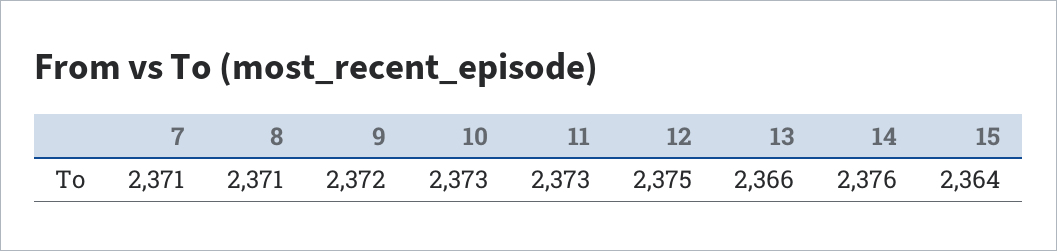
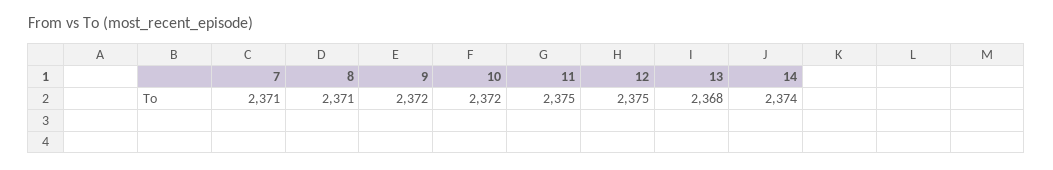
  {
    "7": 2371,
    "8": 2371,
    "9": 2372,
-   "10": 2373,
+   "10": 2372,
-   "11": 2373,
+   "11": 2375,
    "12": 2375,
-   "13": 2366,
+   "13": 2368,
-   "14": 2376,
+   "14": 2374
-   "15": 2364
  }

